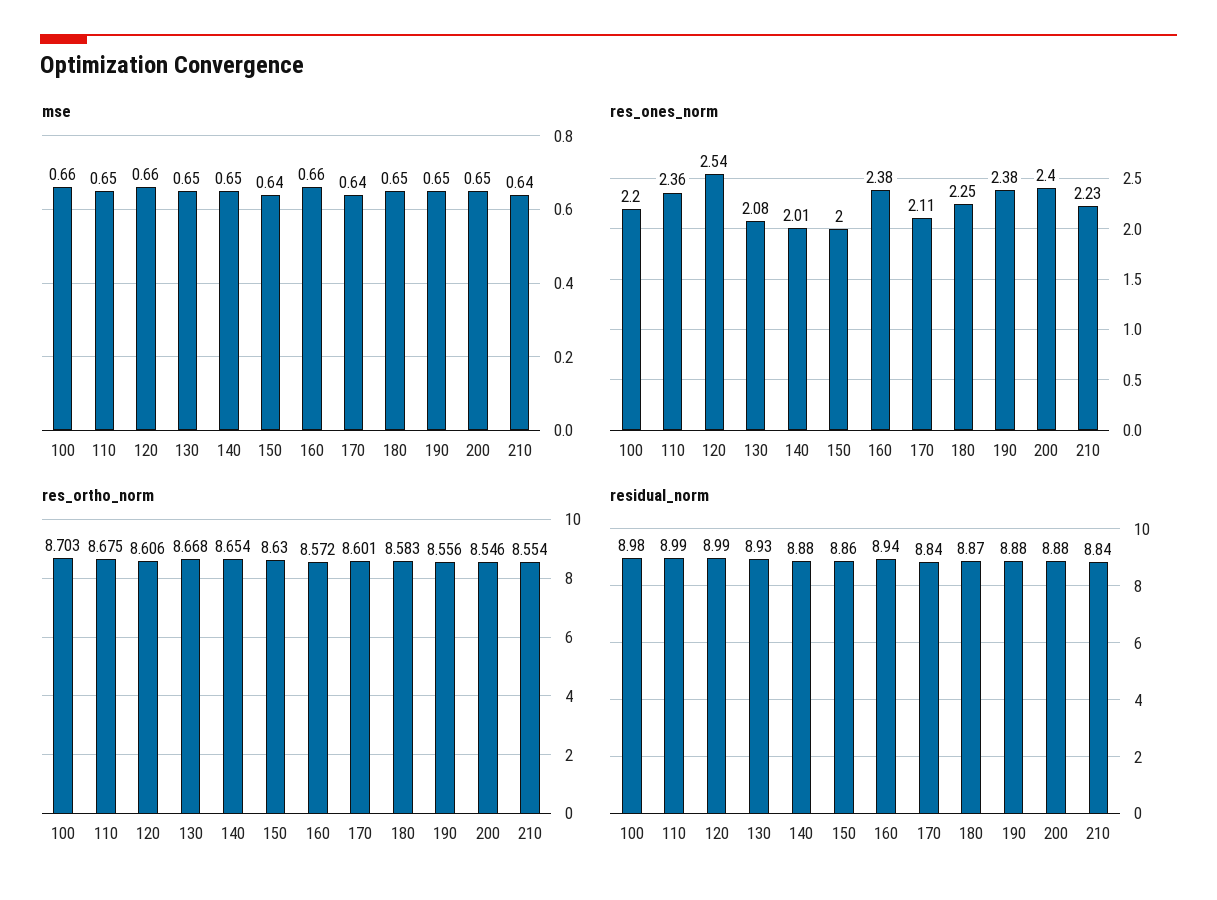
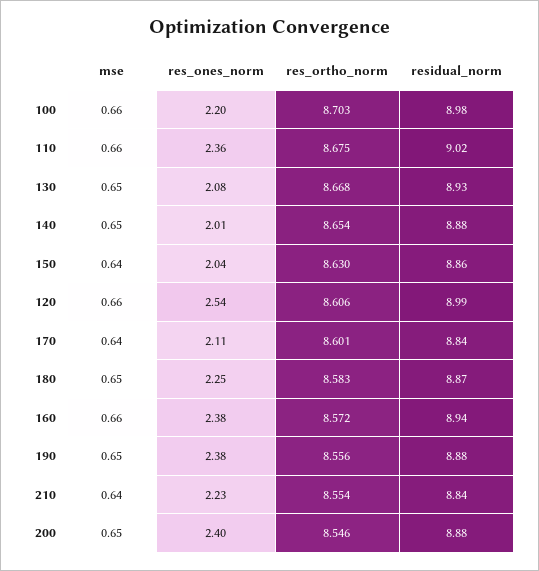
  {
    "mse": {
      "100": 0.66,
-     "110": 0.65,
+     "110": 0.66,
      "120": 0.66,
      "130": 0.65,
      "140": 0.65,
      "150": 0.64,
      "160": 0.66,
      "170": 0.64,
      "180": 0.65,
      "190": 0.65,
      "200": 0.65,
      "210": 0.64
    },
    "res_ones_norm": {
      "100": 2.2,
      "110": 2.36,
      "120": 2.54,
      "130": 2.08,
      "140": 2.01,
-     "150": 2,
+     "150": 2.04,
      "160": 2.38,
      "170": 2.11,
      "180": 2.25,
      "190": 2.38,
      "200": 2.4,
      "210": 2.23
    },
    "res_ortho_norm": {
      "100": 8.703,
      "110": 8.675,
      "120": 8.606,
      "130": 8.668,
      "140": 8.654,
      "150": 8.63,
      "160": 8.572,
      "170": 8.601,
      "180": 8.583,
      "190": 8.556,
      "200": 8.546,
      "210": 8.554
    },
    "residual_norm": {
      "100": 8.98,
-     "110": 8.99,
+     "110": 9.02,
      "120": 8.99,
      "130": 8.93,
      "140": 8.88,
      "150": 8.86,
      "160": 8.94,
      "170": 8.84,
      "180": 8.87,
      "190": 8.88,
      "200": 8.88,
      "210": 8.84
    }
  }

